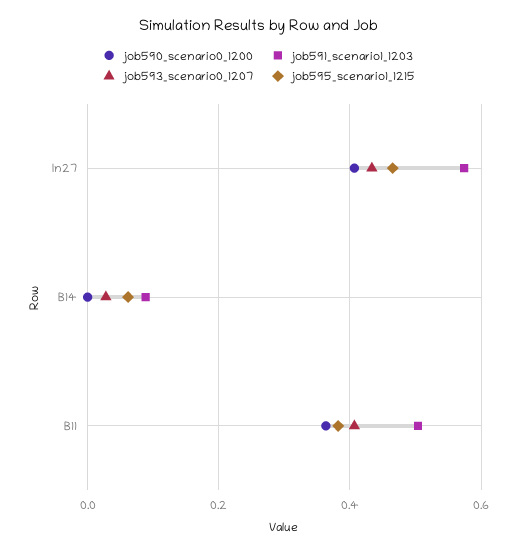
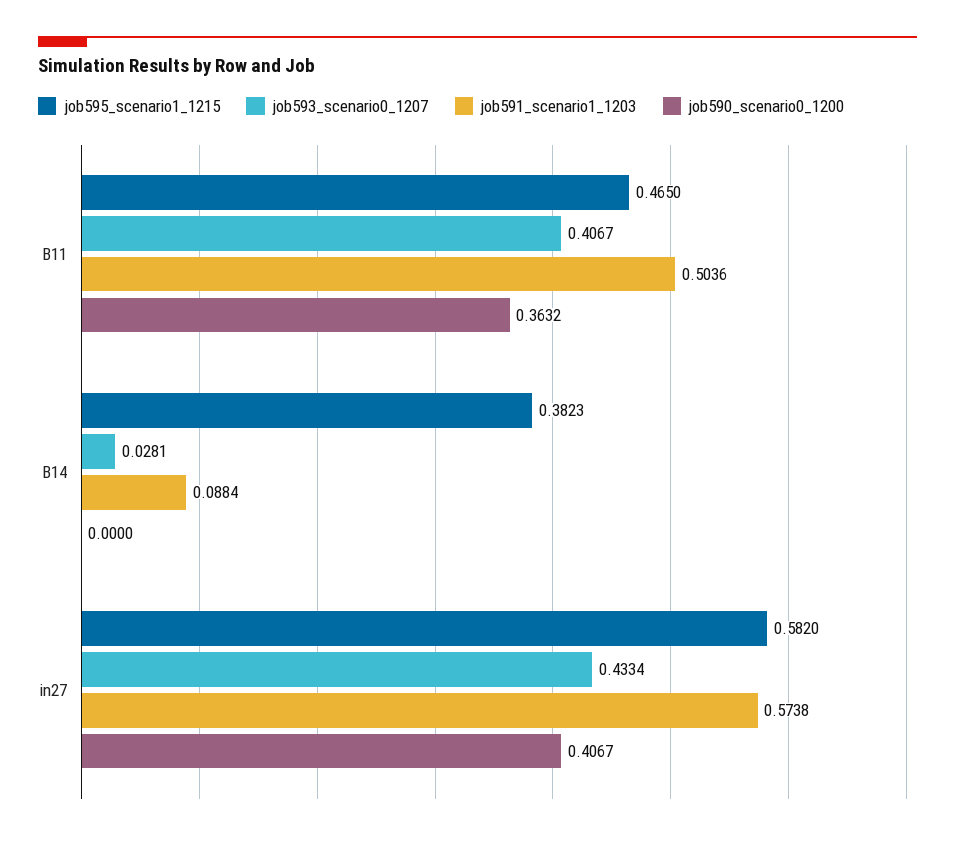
  {
    "job590_scenario0_1200": {
      "In27": 0.4067,
      "B14": 0,
      "B11": 0.3632
    },
    "job591_scenario1_1203": {
      "In27": 0.5738,
      "B14": 0.0884,
      "B11": 0.5036
    },
    "job593_scenario0_1207": {
      "In27": 0.4334,
      "B14": 0.0281,
      "B11": 0.4067
    },
    "job595_scenario1_1215": {
-     "In27": 0.46,
+     "In27": 0.582,
-     "B14": 0.06,
+     "B14": 0.3823,
-     "B11": 0.38
+     "B11": 0.465
    }
  }

